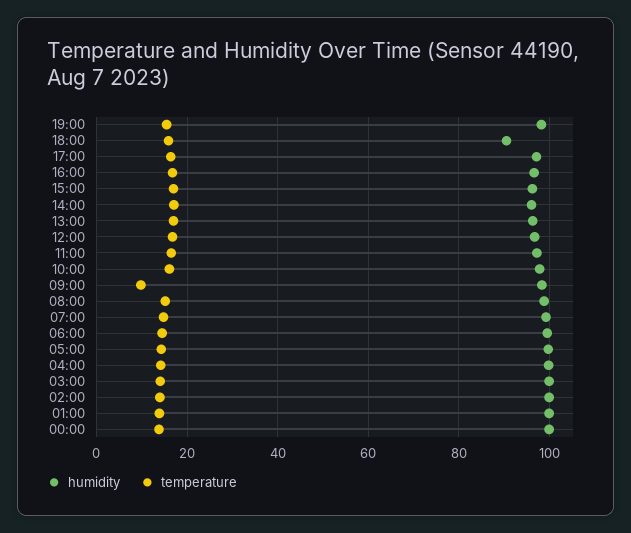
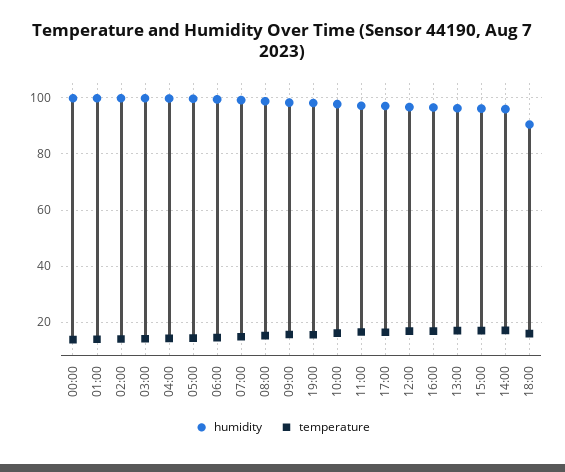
  {
    "humidity": {
      "19:00": 98,
      "18:00": 90,
      "17:00": 98,
      "16:00": 96,
      "15:00": 96,
      "14:00": 96,
      "13:00": 96,
      "12:00": 96,
      "11:00": 98,
      "10:00": 98,
      "09:00": 98,
      "08:00": 98,
      "07:00": 100,
      "06:00": 100,
      "05:00": 100,
      "04:00": 100,
      "03:00": 100,
      "02:00": 100,
      "01:00": 100,
      "00:00": 100
    },
    "temperature": {
      "19:00": 16,
      "18:00": 16,
      "17:00": 16,
      "16:00": 16,
      "15:00": 18,
      "14:00": 18,
      "13:00": 18,
      "12:00": 16,
      "11:00": 16,
      "10:00": 16,
-     "09:00": 10,
+     "09:00": 15,
      "08:00": 16,
      "07:00": 14,
      "06:00": 14,
      "05:00": 14,
      "04:00": 14,
      "03:00": 14,
      "02:00": 14,
      "01:00": 14,
      "00:00": 14
    }
  }

